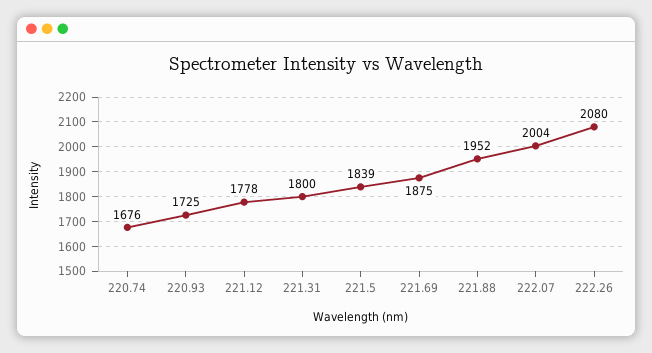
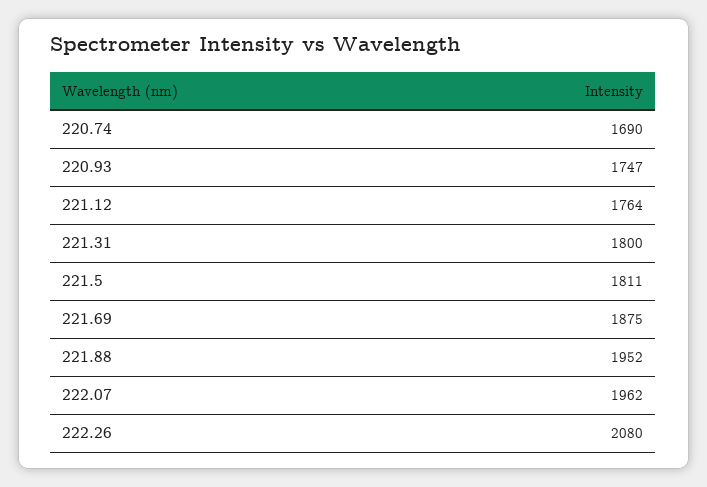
  {
-   "220.74": 1676,
+   "220.74": 1690,
-   "220.93": 1725,
+   "220.93": 1747,
-   "221.12": 1778,
+   "221.12": 1764,
    "221.31": 1800,
-   "221.5": 1839,
+   "221.5": 1811,
    "221.69": 1875,
    "221.88": 1952,
-   "222.07": 2004,
+   "222.07": 1962,
    "222.26": 2080
  }

